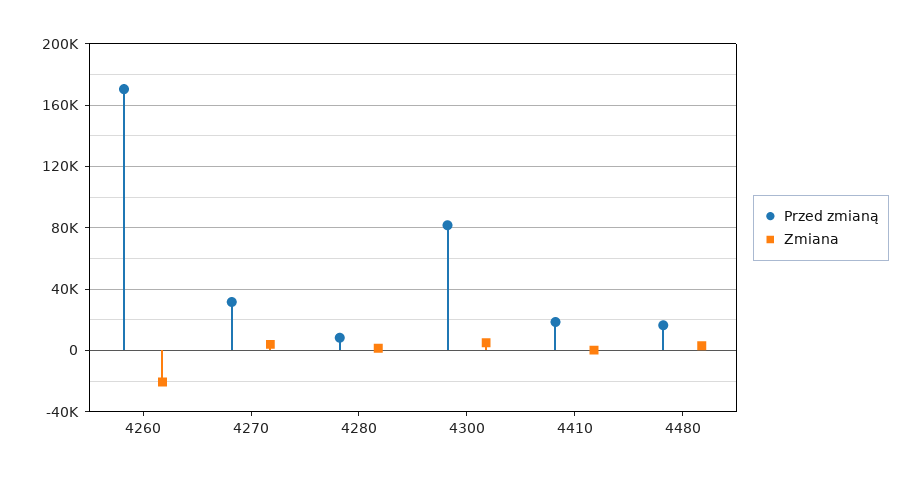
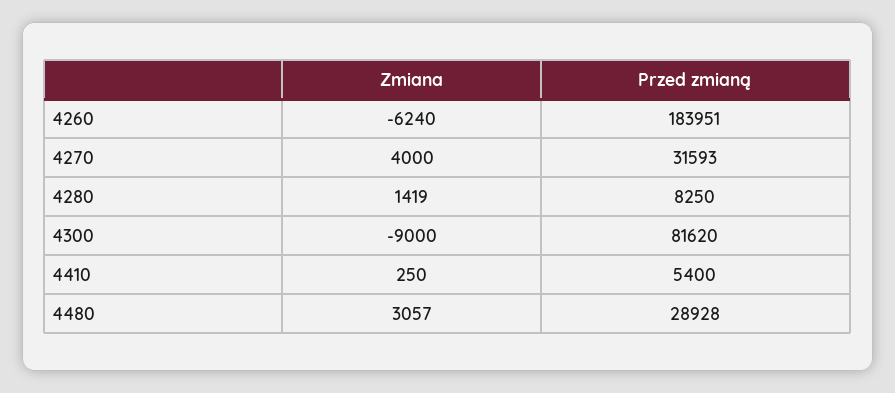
  {
    "Przed zmianą": {
-     "4260": 170000,
+     "4260": 183951,
      "4270": 31593,
      "4280": 8250,
      "4300": 81620,
-     "4410": 20000,
+     "4410": 5400,
-     "4480": 15000
+     "4480": 28928
    },
    "Zmiana": {
-     "4260": -20000,
+     "4260": -6240,
      "4270": 4000,
      "4280": 1419,
-     "4300": 5000,
+     "4300": -9000,
      "4410": 250,
      "4480": 3057
    }
  }

